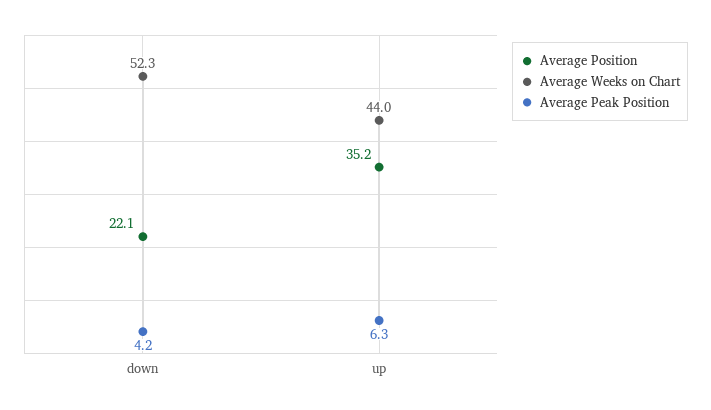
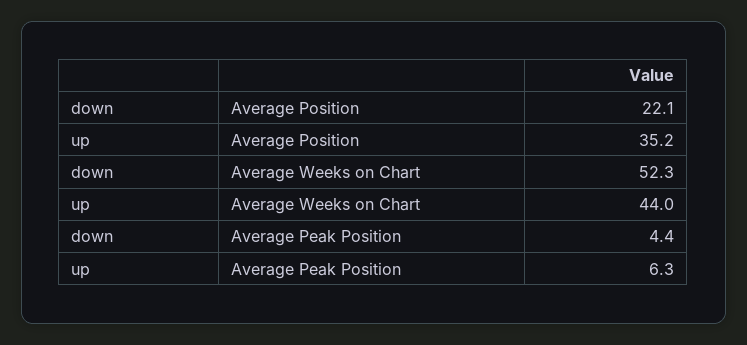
  {
    "Average Position": {
      "down": 22.1,
      "up": 35.2
    },
    "Average Weeks on Chart": {
      "down": 52.3,
      "up": 44
    },
    "Average Peak Position": {
-     "down": 4.2,
+     "down": 4.4,
      "up": 6.3
    }
  }

